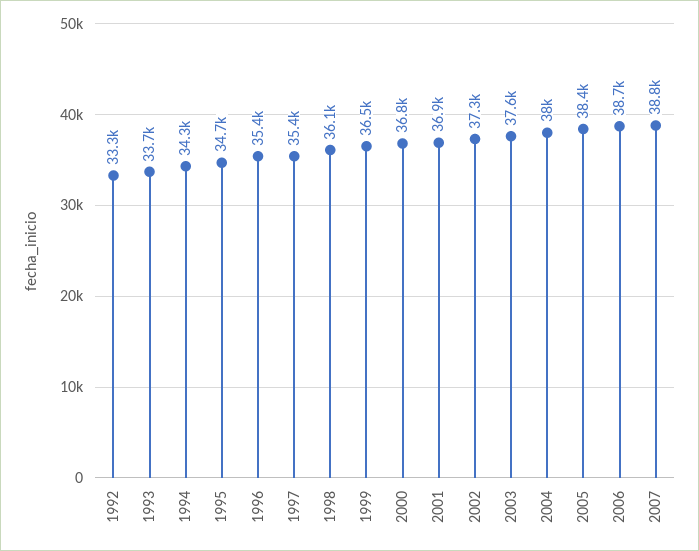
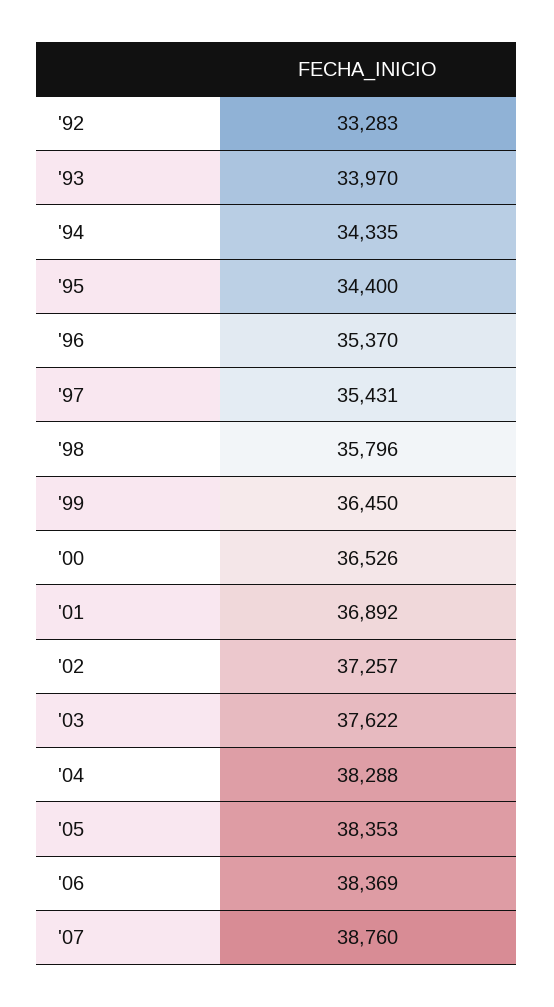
  {
    "1992": 33283,
-   "1993": 33700,
+   "1993": 33970,
    "1994": 34335,
-   "1995": 34700,
+   "1995": 34400,
    "1996": 35370,
    "1997": 35431,
-   "1998": 36100,
+   "1998": 35796,
    "1999": 36450,
-   "2000": 36800,
+   "2000": 36526,
    "2001": 36892,
    "2002": 37257,
    "2003": 37622,
-   "2004": 38000,
+   "2004": 38288,
    "2005": 38353,
-   "2006": 38700,
+   "2006": 38369,
    "2007": 38760
  }

